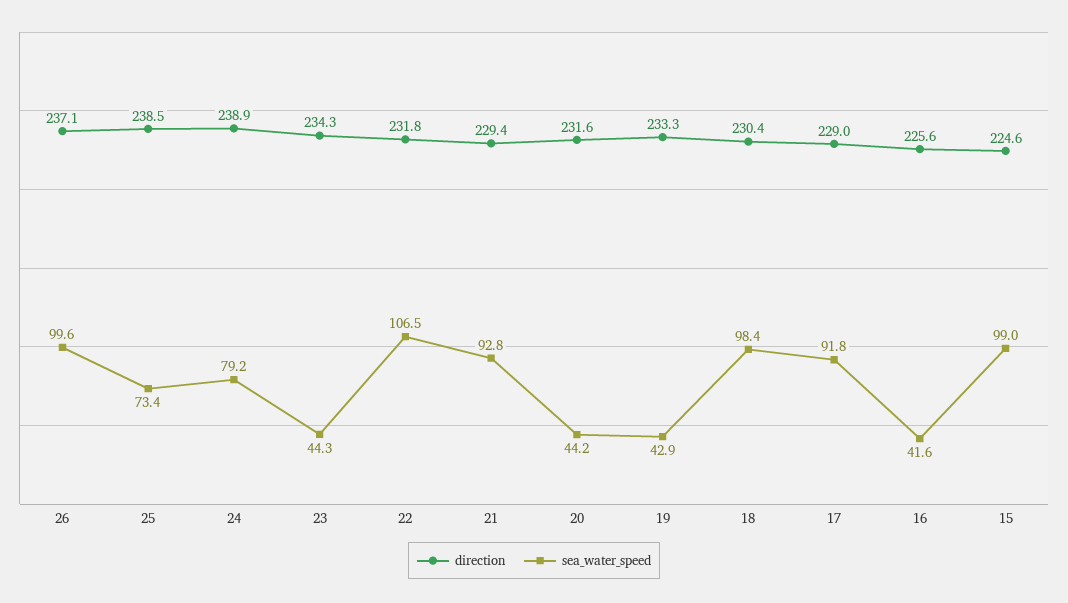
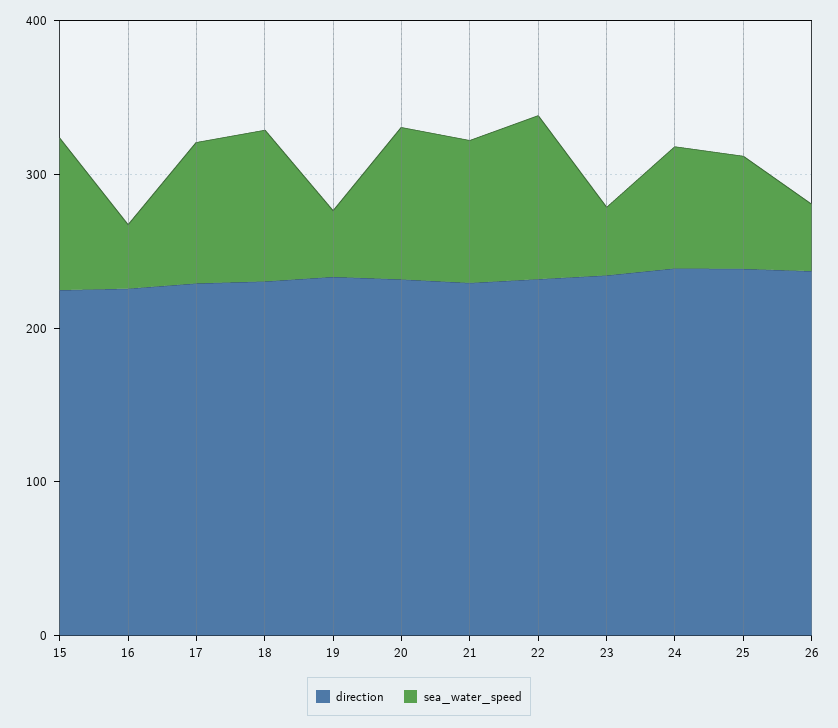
  {
    "direction": {
      "26": 237.1,
      "25": 238.5,
      "24": 238.9,
      "23": 234.3,
      "22": 231.8,
      "21": 229.4,
      "20": 231.6,
      "19": 233.3,
      "18": 230.4,
      "17": 229,
      "16": 225.6,
      "15": 224.6
    },
    "sea_water_speed": {
-     "26": 99.6,
+     "26": 40,
      "25": 73.4,
      "24": 79.2,
      "23": 44.3,
      "22": 106.5,
      "21": 92.8,
-     "20": 44.2,
+     "20": 100,
      "19": 42.9,
      "18": 98.4,
      "17": 91.8,
      "16": 41.6,
      "15": 99
    }
  }

